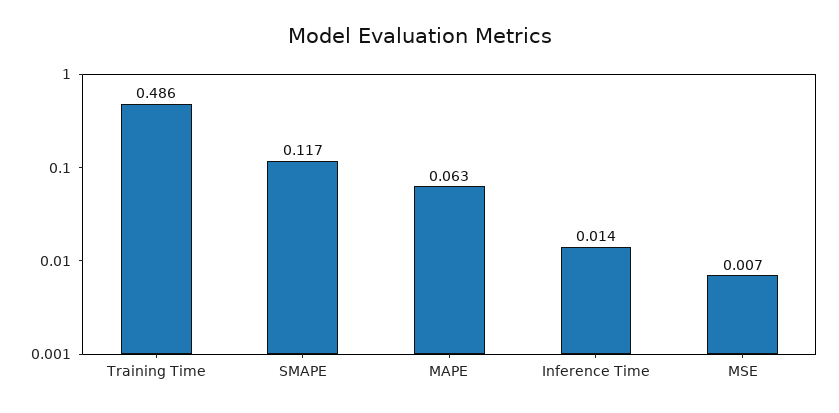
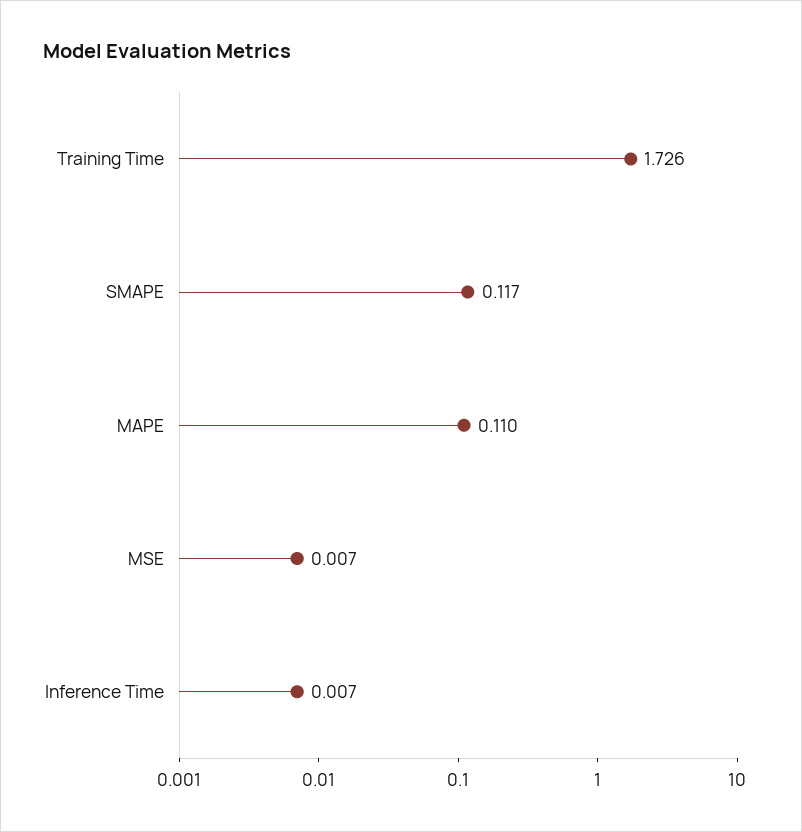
  {
-   "Training Time": 0.486,
+   "Training Time": 1.726,
    "SMAPE": 0.117,
-   "MAPE": 0.063,
+   "MAPE": 0.11,
-   "Inference Time": 0.014,
+   "Inference Time": 0.007,
    "MSE": 0.007
  }

